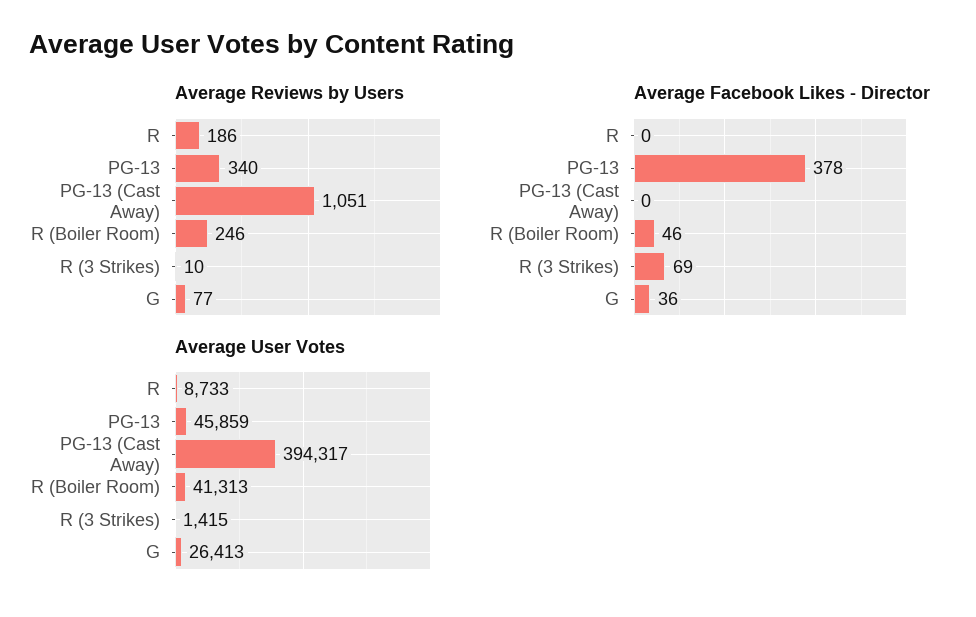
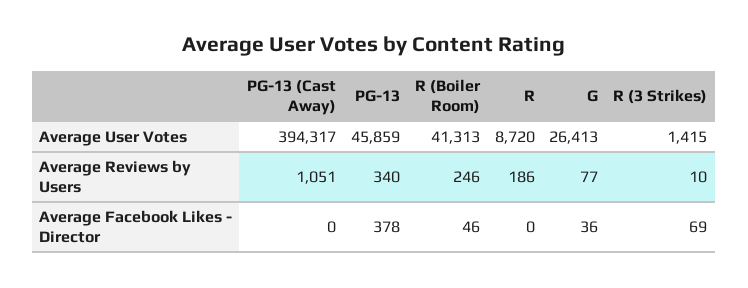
  {
    "Average Reviews by Users": {
      "R": 186,
      "PG-13": 340,
      "PG-13 (Cast Away)": 1051,
      "R (Boiler Room)": 246,
      "R (3 Strikes)": 10,
      "G": 77
    },
    "Average Facebook Likes - Director": {
      "R": 0,
      "PG-13": 378,
      "PG-13 (Cast Away)": 0,
      "R (Boiler Room)": 46,
      "R (3 Strikes)": 69,
      "G": 36
    },
    "Average User Votes": {
-     "R": 8733,
+     "R": 8720,
      "PG-13": 45859,
      "PG-13 (Cast Away)": 394317,
      "R (Boiler Room)": 41313,
      "R (3 Strikes)": 1415,
      "G": 26413
    }
  }

